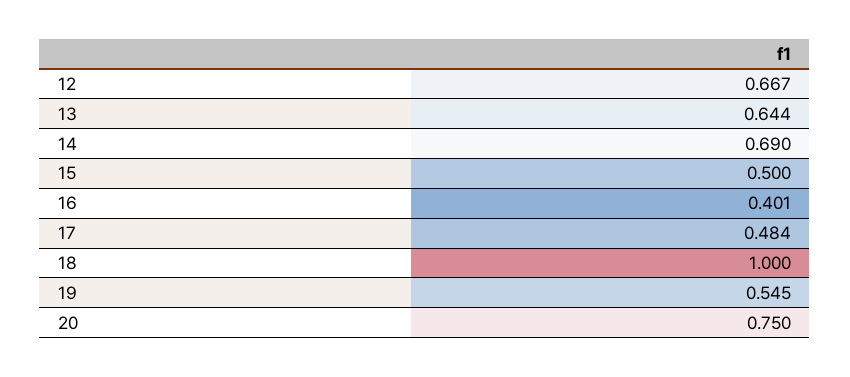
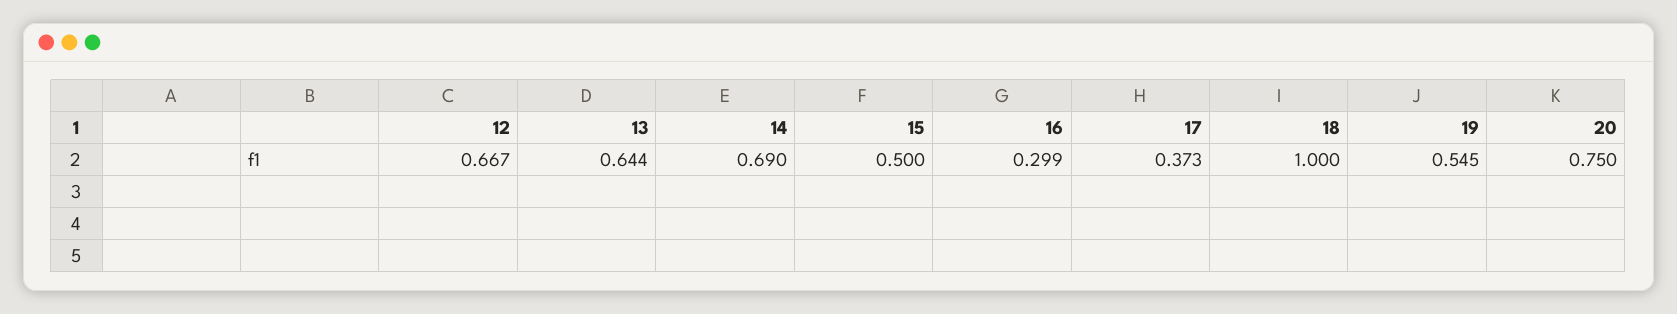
  {
    "12": 0.667,
    "13": 0.644,
    "14": 0.69,
    "15": 0.5,
-   "16": 0.401,
+   "16": 0.299,
-   "17": 0.484,
+   "17": 0.373,
    "18": 1,
    "19": 0.545,
    "20": 0.75
  }

